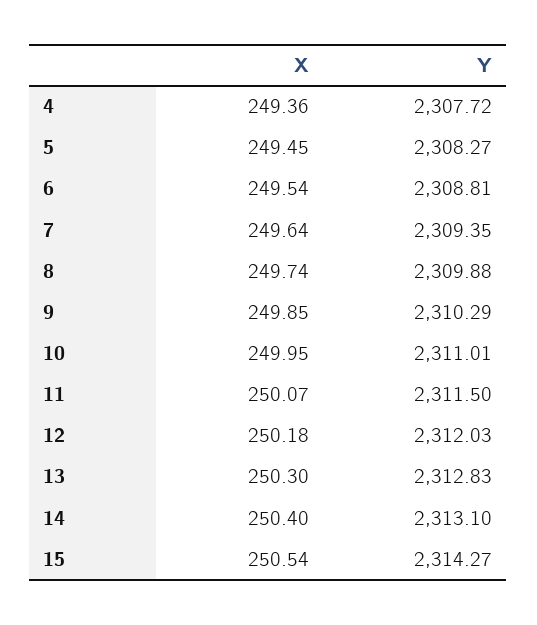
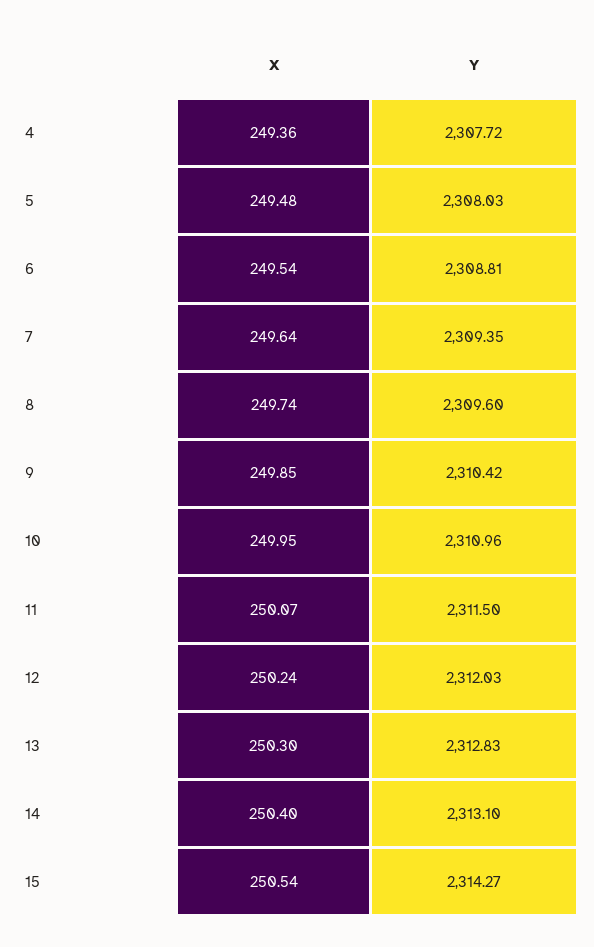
  {
    "X": {
      "4": 249.36,
-     "5": 249.45,
+     "5": 249.48,
      "6": 249.54,
      "7": 249.64,
      "8": 249.74,
      "9": 249.85,
      "10": 249.95,
      "11": 250.07,
-     "12": 250.18,
+     "12": 250.24,
      "13": 250.3,
      "14": 250.4,
      "15": 250.54
    },
    "Y": {
      "4": 2307.72,
-     "5": 2308.27,
+     "5": 2308.03,
      "6": 2308.81,
      "7": 2309.35,
-     "8": 2309.88,
+     "8": 2309.6,
-     "9": 2310.29,
+     "9": 2310.42,
-     "10": 2311.01,
+     "10": 2310.96,
      "11": 2311.5,
      "12": 2312.03,
      "13": 2312.83,
      "14": 2313.1,
      "15": 2314.27
    }
  }

